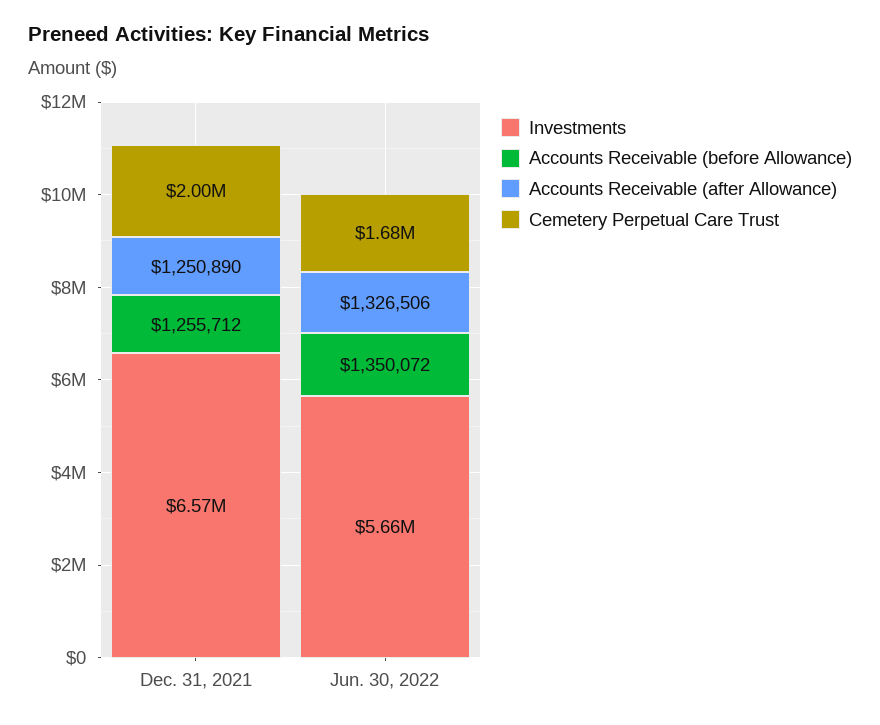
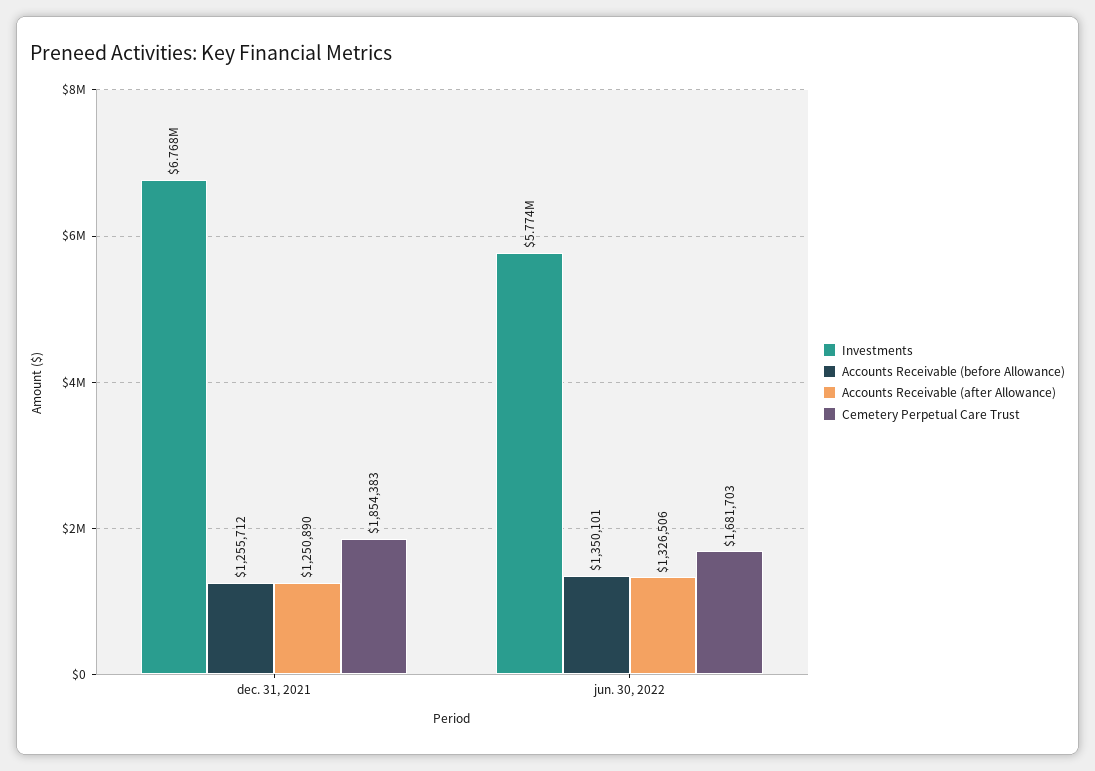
  {
    "Investments": {
-     "Dec. 31, 2021": 6570000,
+     "Dec. 31, 2021": 6768000,
-     "Jun. 30, 2022": 5660000
+     "Jun. 30, 2022": 5774000
    },
    "Accounts Receivable (before Allowance)": {
      "Dec. 31, 2021": 1255712,
-     "Jun. 30, 2022": 1350072
+     "Jun. 30, 2022": 1350101
    },
    "Accounts Receivable (after Allowance)": {
      "Dec. 31, 2021": 1250890,
      "Jun. 30, 2022": 1326506
    },
    "Cemetery Perpetual Care Trust": {
-     "Dec. 31, 2021": 2000000,
+     "Dec. 31, 2021": 1854383,
      "Jun. 30, 2022": 1681703
    }
  }

